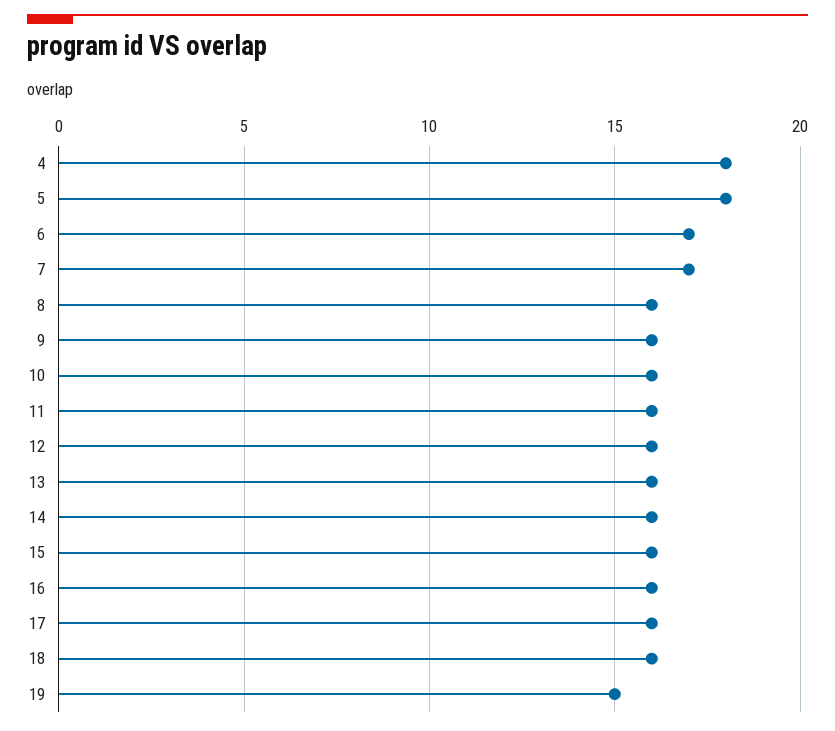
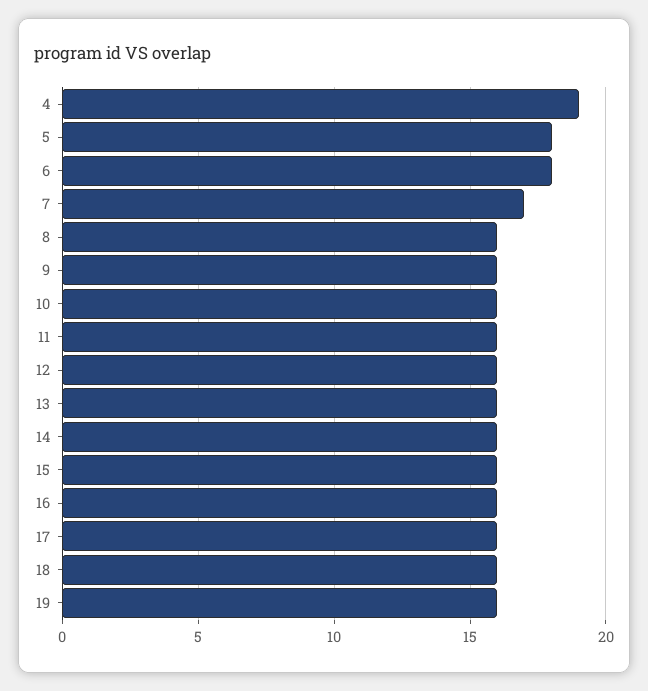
  {
-   "4": 18,
+   "4": 19,
    "5": 18,
-   "6": 17,
+   "6": 18,
    "7": 17,
    "8": 16,
    "9": 16,
    "10": 16,
    "11": 16,
    "12": 16,
    "13": 16,
    "14": 16,
    "15": 16,
    "16": 16,
    "17": 16,
    "18": 16,
-   "19": 15
+   "19": 16
  }

